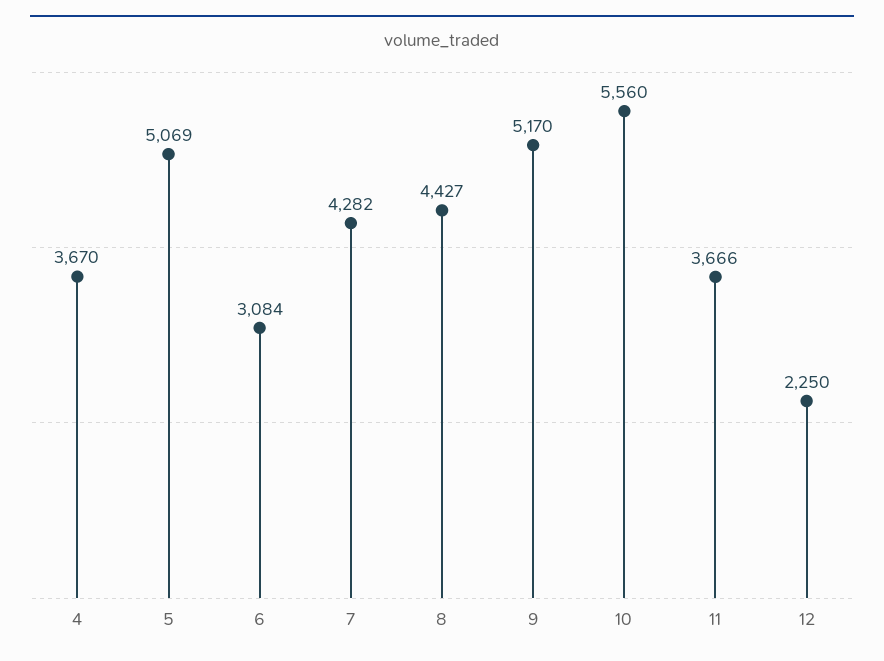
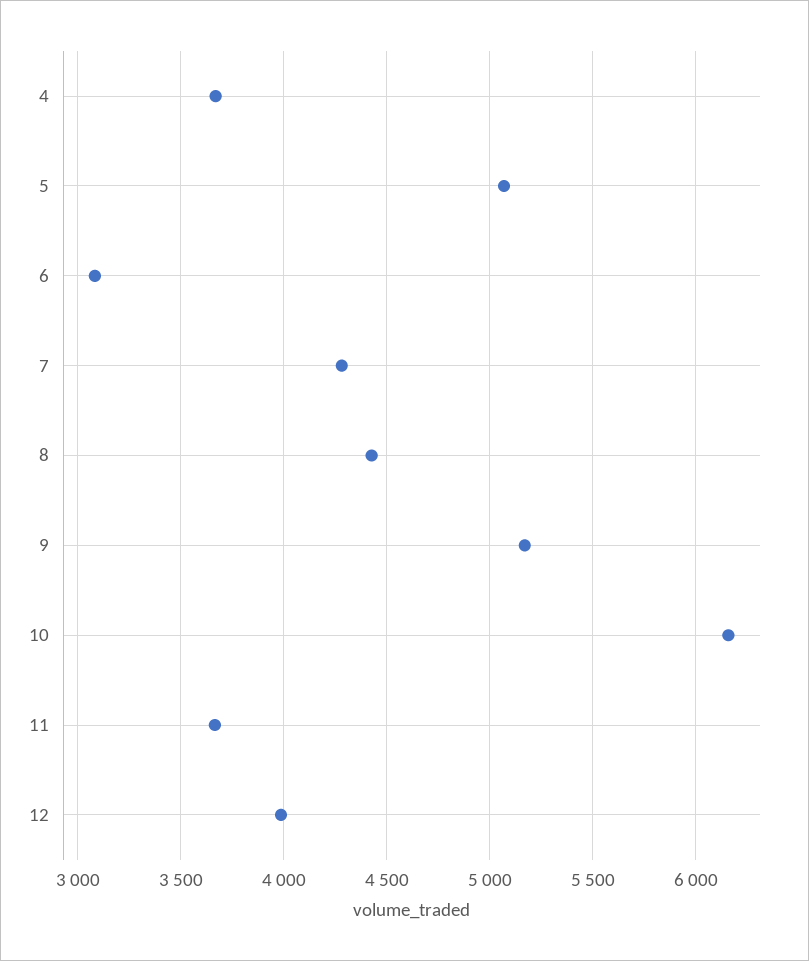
  {
    "4": 3670,
    "5": 5069,
    "6": 3084,
    "7": 4282,
    "8": 4427,
    "9": 5170,
-   "10": 5560,
+   "10": 6150,
    "11": 3666,
-   "12": 2250
+   "12": 4000
  }

